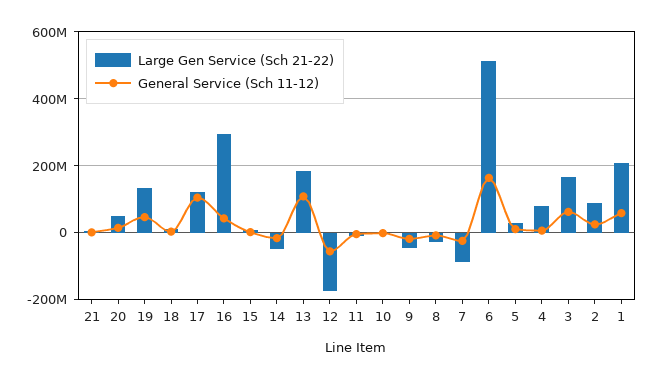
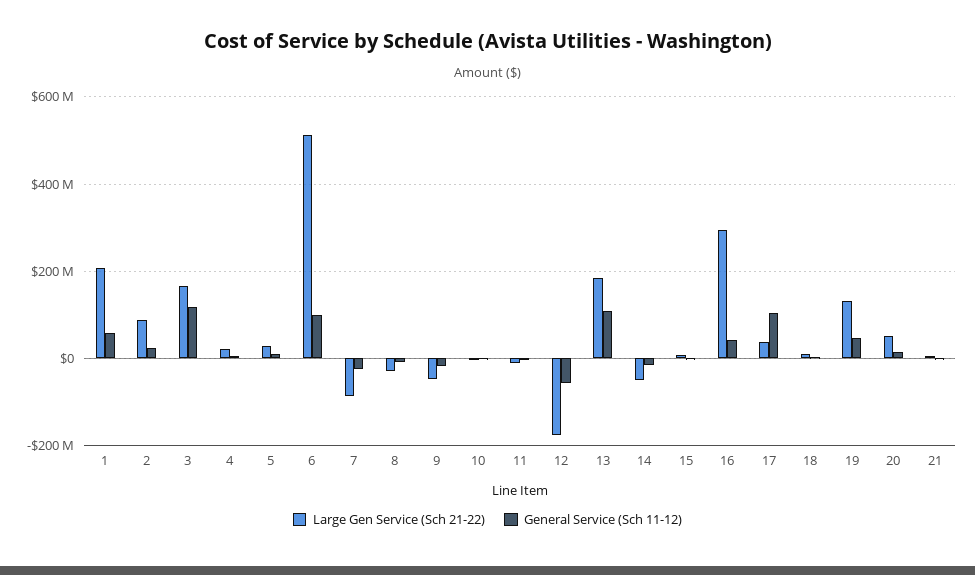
  {
    "Large Gen Service (Sch 21-22)": {
      "21": 0,
      "20": 60000000,
      "19": 140000000,
      "18": 20000000,
-     "17": 120000000,
+     "17": 40000000,
      "16": 300000000,
      "15": 0,
      "14": -40000000,
      "13": 180000000,
      "12": -180000000,
      "11": 0,
      "10": 0,
      "9": -40000000,
      "8": -20000000,
      "7": -80000000,
      "6": 520000000,
      "5": 20000000,
-     "4": 80000000,
+     "4": 20000000,
      "3": 160000000,
      "2": 80000000,
      "1": 200000000
    },
    "General Service (Sch 11-12)": {
      "21": 0,
      "20": 20000000,
      "19": 40000000,
      "18": 0,
      "17": 100000000,
      "16": 40000000,
      "15": 0,
      "14": -20000000,
      "13": 100000000,
      "12": -60000000,
      "11": 0,
      "10": 0,
      "9": -20000000,
      "8": 0,
      "7": -20000000,
-     "6": 160000000,
+     "6": 100000000,
      "5": 20000000,
      "4": 0,
-     "3": 60000000,
+     "3": 120000000,
      "2": 20000000,
      "1": 60000000
    }
  }

